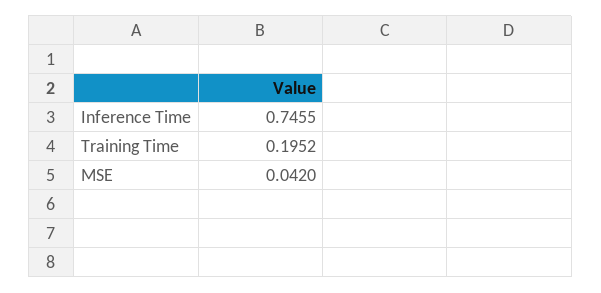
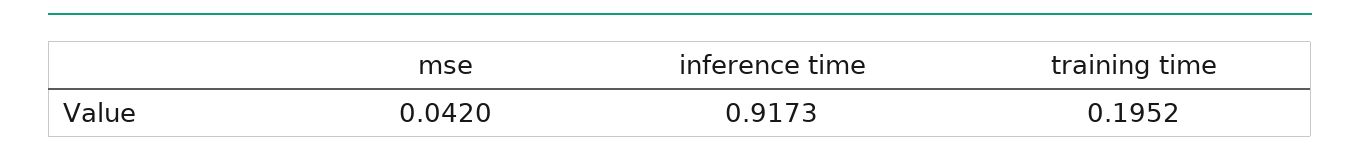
  {
-   "Inference Time": 0.7455,
+   "Inference Time": 0.9173,
    "Training Time": 0.1952,
    "MSE": 0.042
  }

